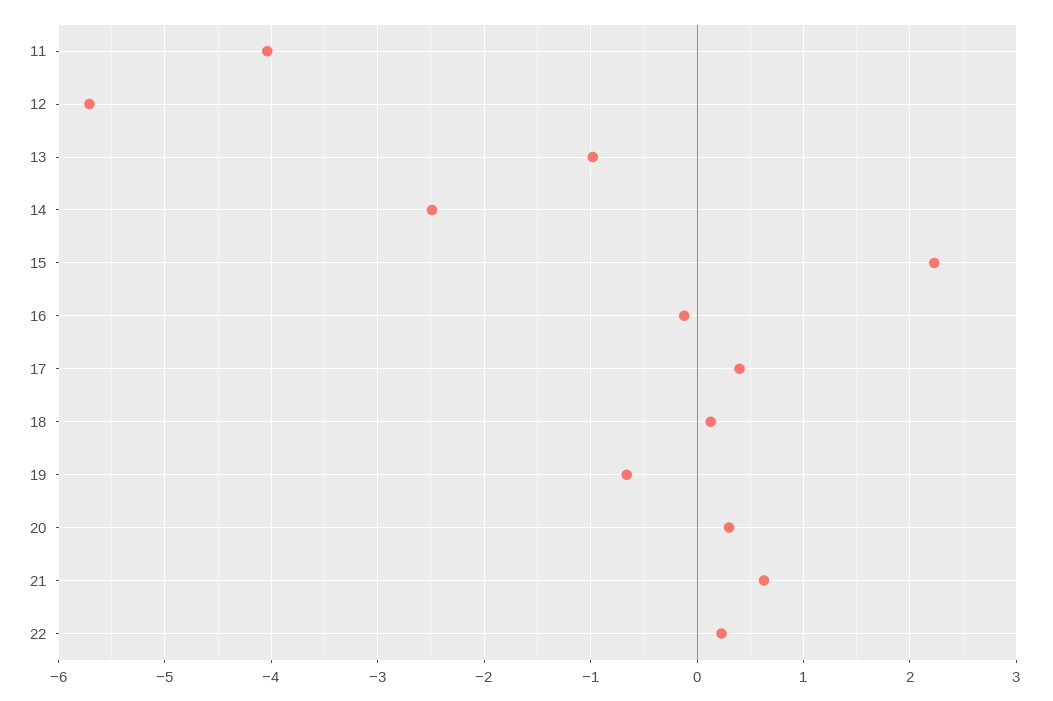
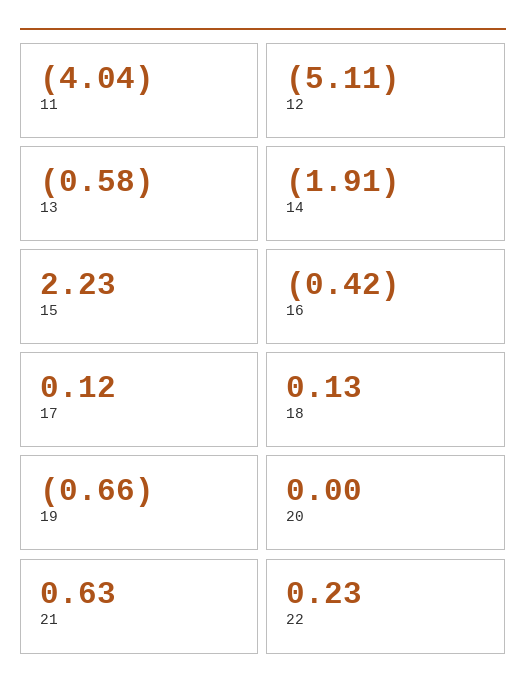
  {
    "11": -4.04,
-   "12": -5.7,
+   "12": -5.11,
-   "13": -1,
+   "13": -0.58,
-   "14": -2.5,
+   "14": -1.91,
    "15": 2.23,
-   "16": -0.1,
+   "16": -0.42,
-   "17": 0.4,
+   "17": 0.12,
    "18": 0.13,
    "19": -0.66,
-   "20": 0.3,
+   "20": 0,
    "21": 0.63,
    "22": 0.23
  }

